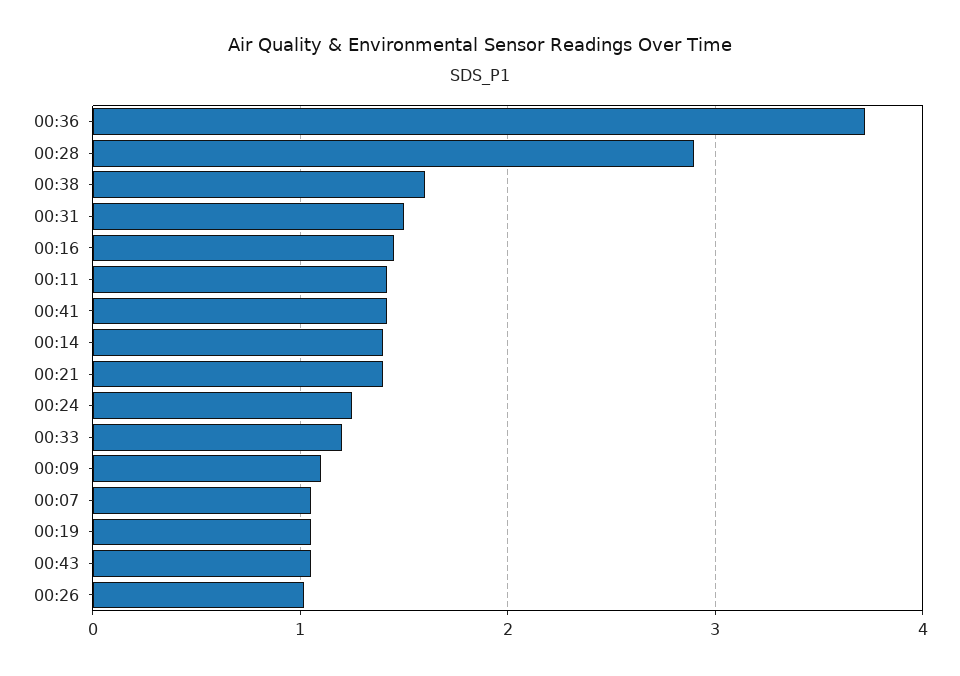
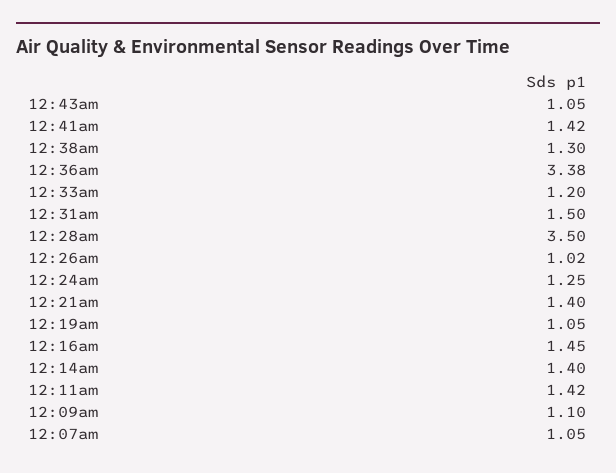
  {
-   "00:36": 3.7,
+   "00:36": 3.38,
-   "00:28": 2.9,
+   "00:28": 3.5,
-   "00:38": 1.6,
+   "00:38": 1.3,
    "00:31": 1.5,
    "00:16": 1.45,
    "00:11": 1.42,
    "00:41": 1.42,
    "00:14": 1.4,
    "00:21": 1.4,
    "00:24": 1.25,
    "00:33": 1.2,
    "00:09": 1.1,
    "00:07": 1.05,
    "00:19": 1.05,
    "00:43": 1.05,
    "00:26": 1.02
  }

